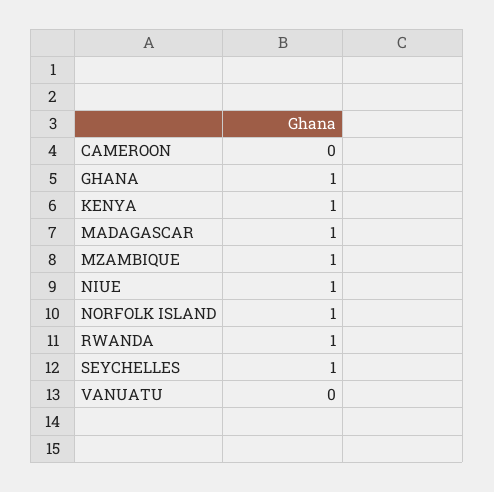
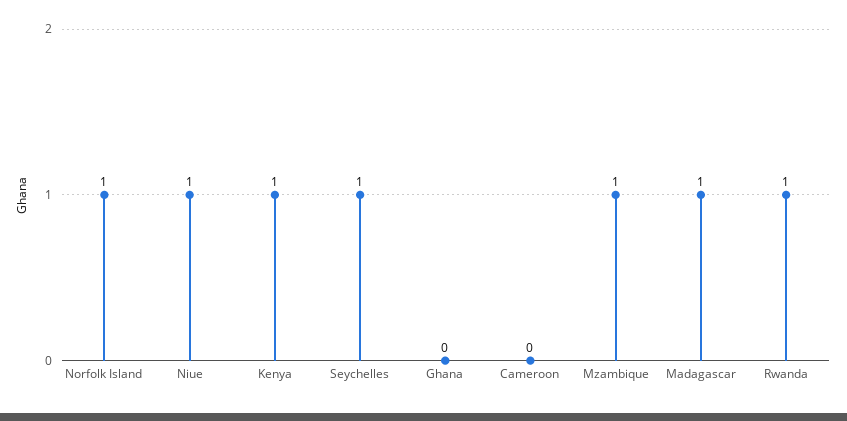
  {
    "CAMEROON": 0,
-   "GHANA": 1,
+   "GHANA": 0,
    "KENYA": 1,
    "MADAGASCAR": 1,
    "MZAMBIQUE": 1,
    "NIUE": 1,
    "NORFOLK ISLAND": 1,
    "RWANDA": 1,
-   "SEYCHELLES": 1,
+   "SEYCHELLES": 1
-   "VANUATU": 0
  }

